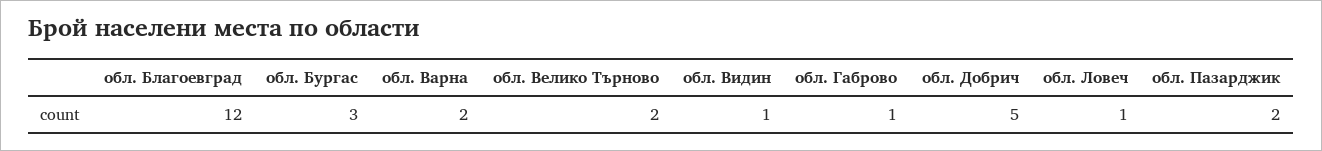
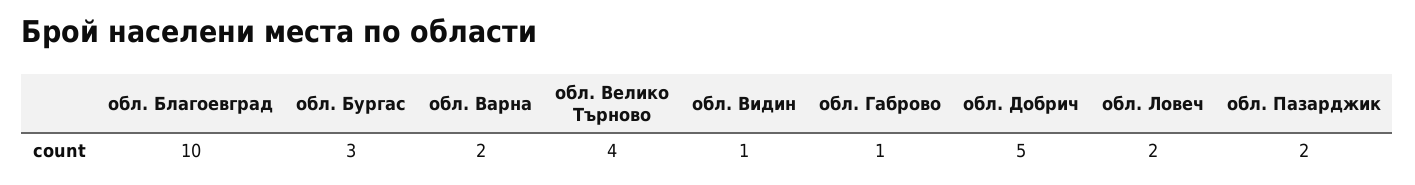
  {
-   "обл. Благоевград": 12,
+   "обл. Благоевград": 10,
    "обл. Бургас": 3,
    "обл. Варна": 2,
-   "обл. Велико Търново": 2,
+   "обл. Велико Търново": 4,
    "обл. Видин": 1,
    "обл. Габрово": 1,
    "обл. Добрич": 5,
-   "обл. Ловеч": 1,
+   "обл. Ловеч": 2,
    "обл. Пазарджик": 2
  }

